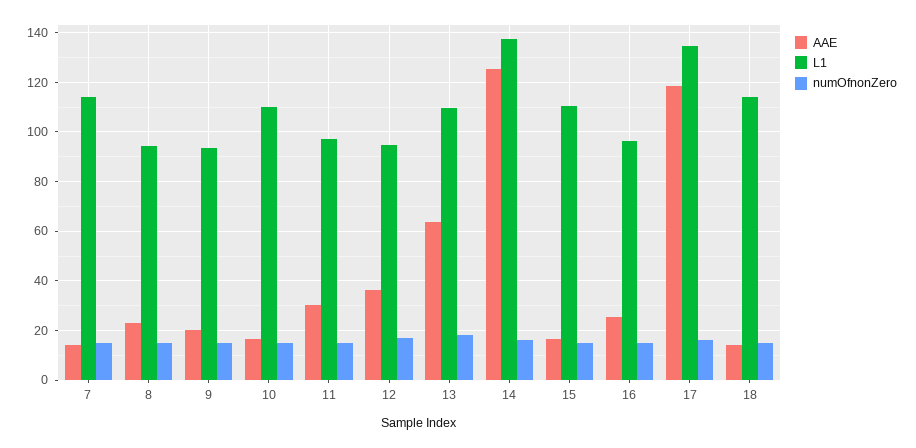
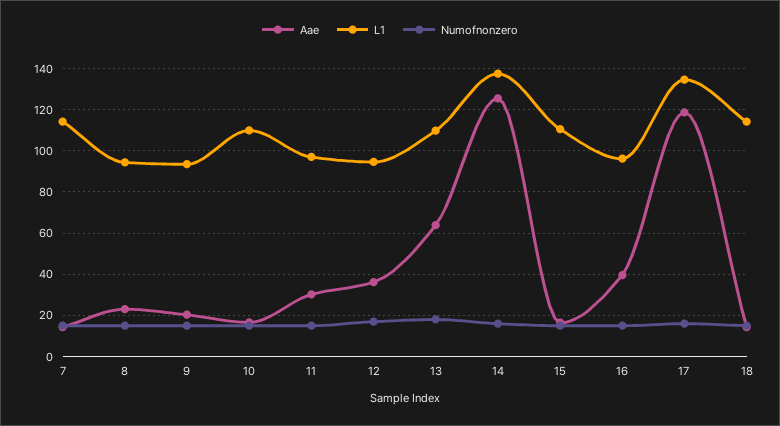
  {
    "AAE": {
      "7": 15,
      "8": 22.5,
      "9": 20,
      "10": 17.5,
      "11": 30,
      "12": 35,
      "13": 65,
      "14": 125,
      "15": 17.5,
-     "16": 25,
+     "16": 40,
      "17": 117.5,
      "18": 15
    },
    "L1": {
      "7": 115,
      "8": 95,
      "9": 92.5,
      "10": 110,
      "11": 97.5,
      "12": 95,
      "13": 110,
      "14": 137.5,
      "15": 110,
      "16": 95,
      "17": 135,
      "18": 115
    },
    "numOfnonZero": {
      "7": 15,
      "8": 15,
      "9": 15,
      "10": 15,
      "11": 15,
      "12": 17.5,
      "13": 17.5,
      "14": 15,
      "15": 15,
      "16": 15,
      "17": 15,
      "18": 15
    }
  }

